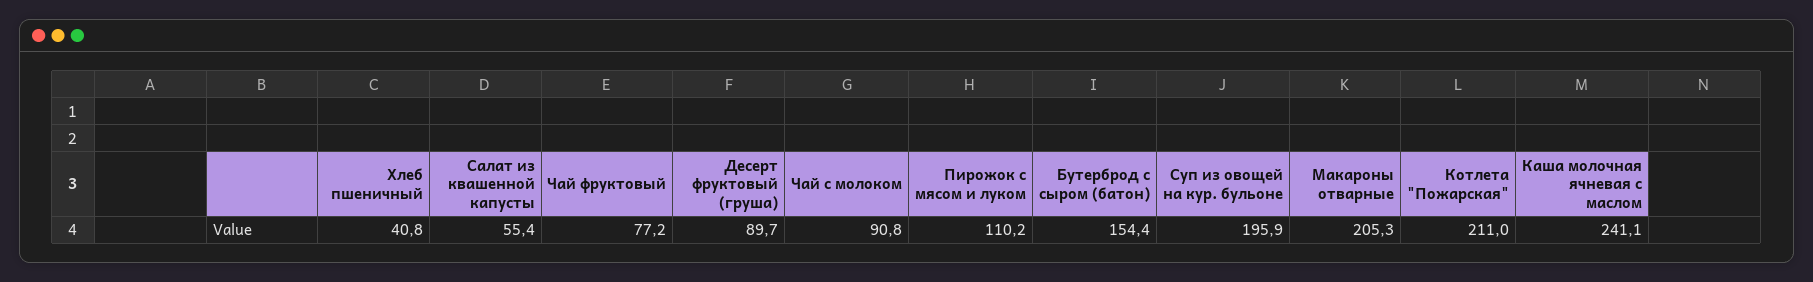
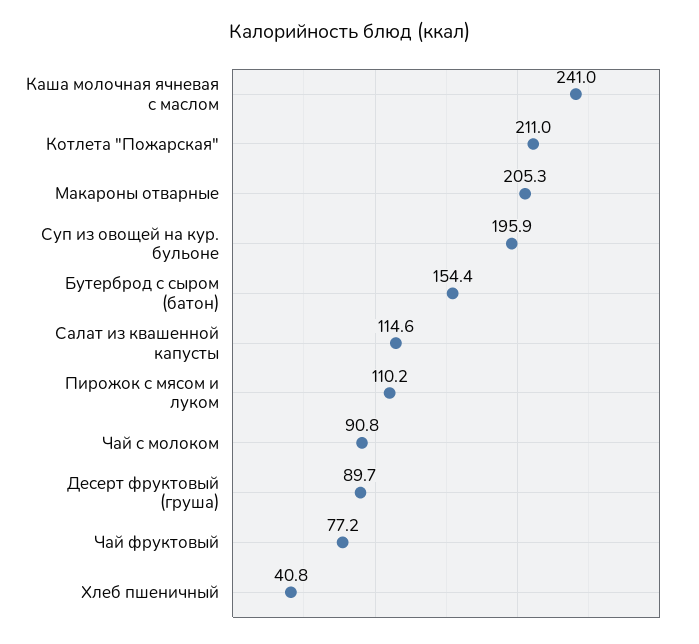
  {
    "Хлеб пшеничный": 40.8,
-   "Салат из квашенной капусты": 55.4,
+   "Салат из квашенной капусты": 114.6,
    "Чай фруктовый": 77.2,
    "Десерт фруктовый (груша)": 89.7,
    "Чай с молоком": 90.8,
    "Пирожок с мясом и луком": 110.2,
    "Бутерброд с сыром (батон)": 154.4,
    "Суп из овощей на кур. бульоне": 195.9,
    "Макароны отварные": 205.3,
    "Котлета \"Пожарская\"": 211,
-   "Каша молочная ячневая с маслом": 241.1
+   "Каша молочная ячневая с маслом": 241
  }

